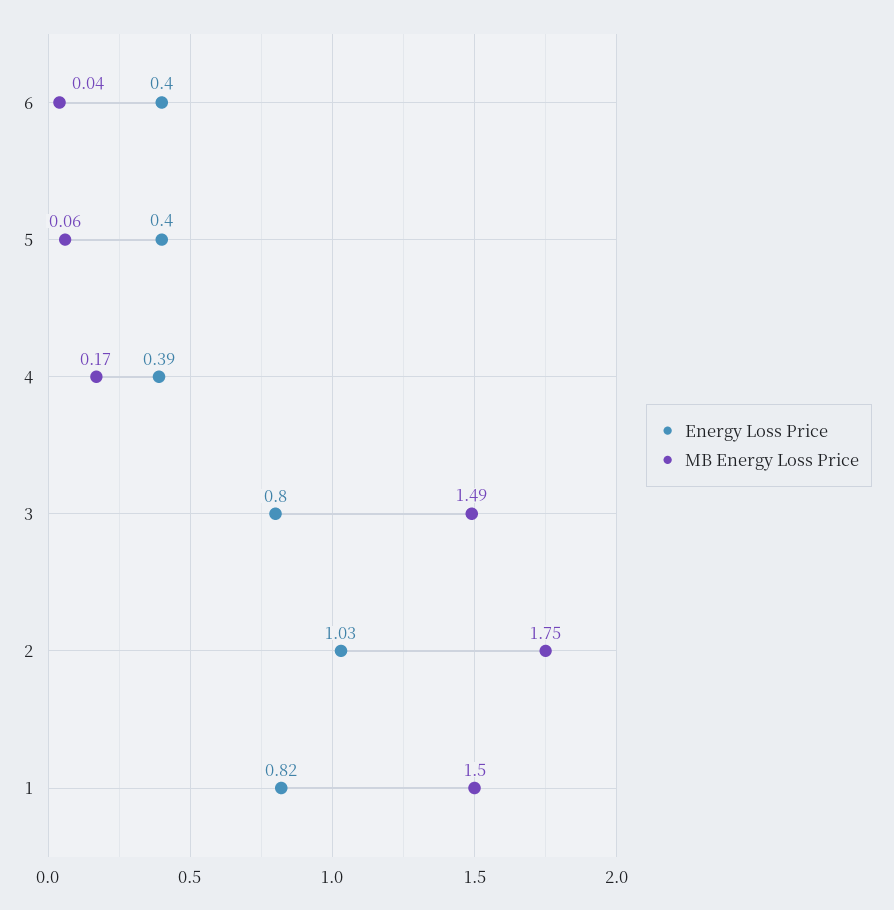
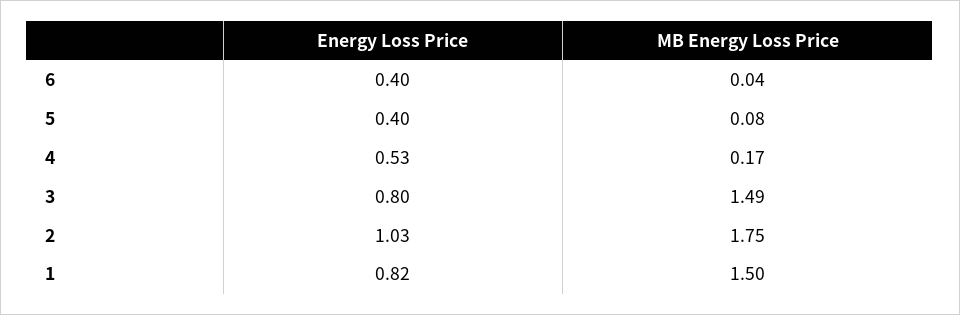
  {
    "Energy Loss Price": {
      "6": 0.4,
      "5": 0.4,
-     "4": 0.39,
+     "4": 0.53,
      "3": 0.8,
      "2": 1.03,
      "1": 0.82
    },
    "MB Energy Loss Price": {
      "6": 0.04,
-     "5": 0.06,
+     "5": 0.08,
      "4": 0.17,
      "3": 1.49,
      "2": 1.75,
      "1": 1.5
    }
  }

